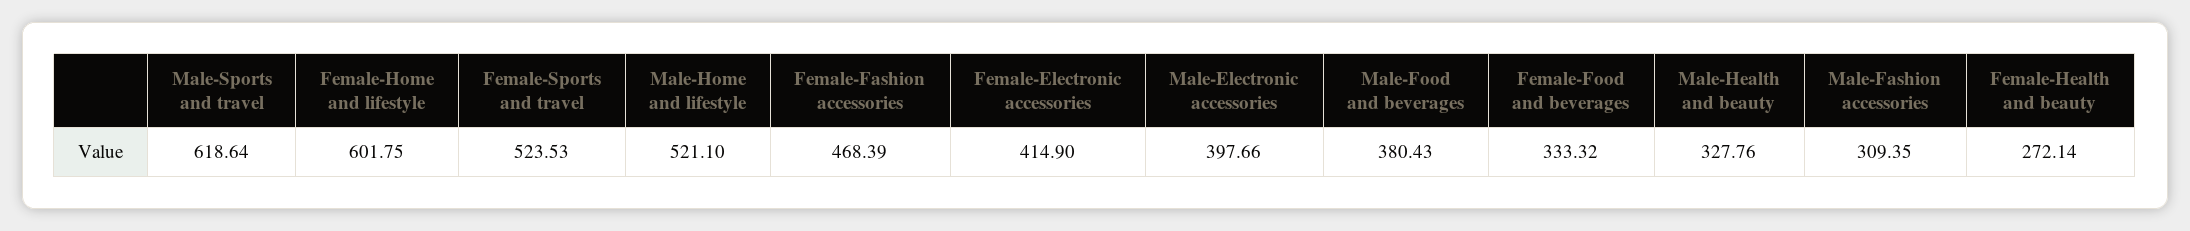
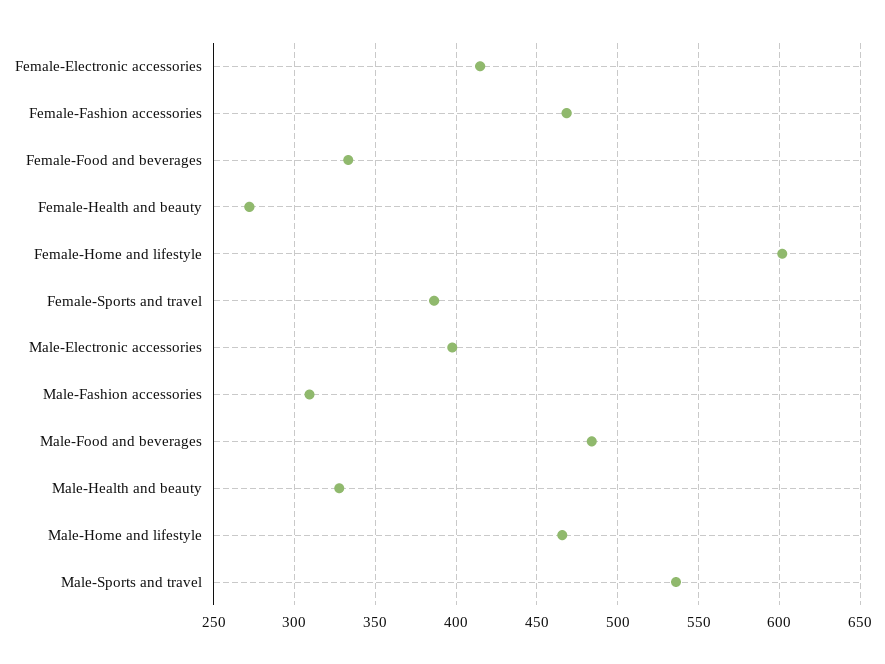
  {
-   "Male-Sports and travel": 618.64,
+   "Male-Sports and travel": 535,
    "Female-Home and lifestyle": 601.75,
-   "Female-Sports and travel": 523.53,
+   "Female-Sports and travel": 385,
-   "Male-Home and lifestyle": 521.1,
+   "Male-Home and lifestyle": 465,
    "Female-Fashion accessories": 468.39,
    "Female-Electronic accessories": 414.9,
    "Male-Electronic accessories": 397.66,
-   "Male-Food and beverages": 380.43,
+   "Male-Food and beverages": 485,
    "Female-Food and beverages": 333.32,
    "Male-Health and beauty": 327.76,
    "Male-Fashion accessories": 309.35,
    "Female-Health and beauty": 272.14
  }

